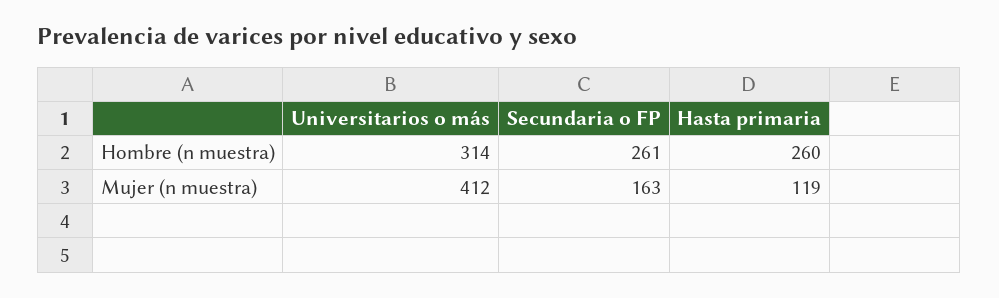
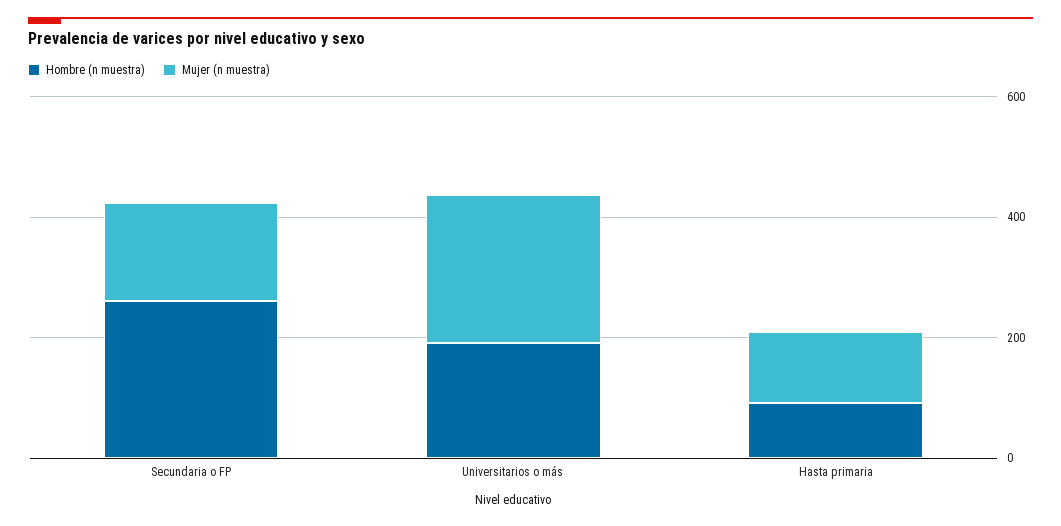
  {
    "Hombre (n muestra)": {
-     "Universitarios o más": 314,
+     "Universitarios o más": 200,
      "Secundaria o FP": 261,
-     "Hasta primaria": 260
+     "Hasta primaria": 100
    },
    "Mujer (n muestra)": {
-     "Universitarios o más": 412,
+     "Universitarios o más": 250,
      "Secundaria o FP": 163,
      "Hasta primaria": 119
    }
  }

